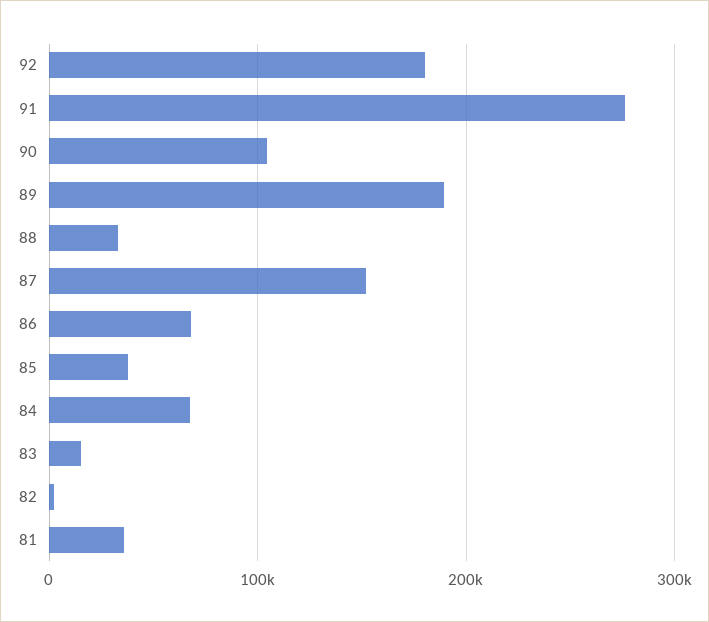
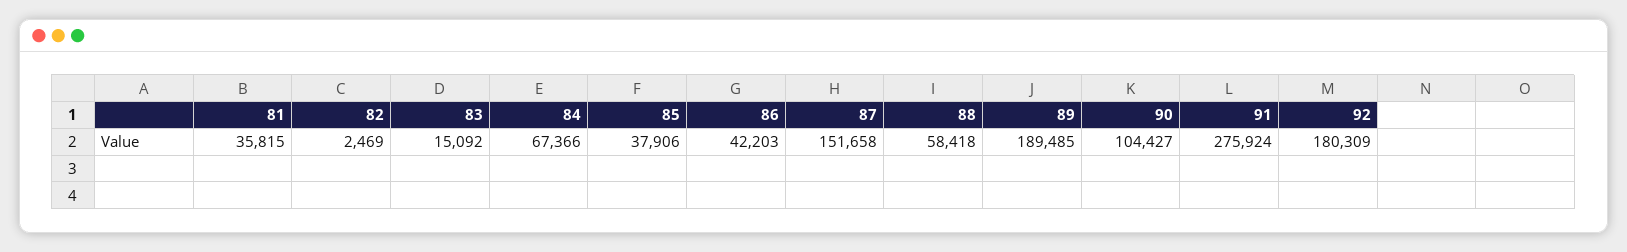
  {
    "92": 180309,
    "91": 275924,
    "90": 104427,
    "89": 189485,
-   "88": 30000,
+   "88": 58418,
    "87": 151658,
-   "86": 70000,
+   "86": 42203,
    "85": 37906,
    "84": 67366,
    "83": 15092,
    "82": 2469,
    "81": 35815
  }

